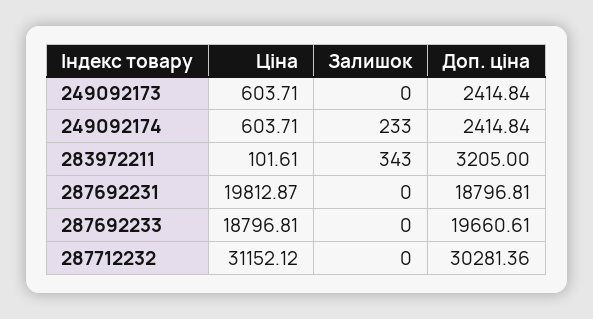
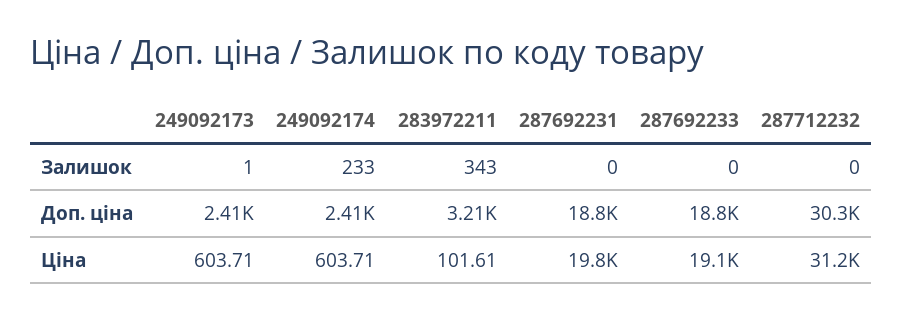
  {
    "Ціна": {
      "249092173": 603.71,
      "249092174": 603.71,
      "283972211": 101.61,
      "287692231": 19812.87,
-     "287692233": 18796.81,
+     "287692233": 19100,
      "287712232": 31152.12
    },
    "Залишок": {
-     "249092173": 0,
+     "249092173": 1,
      "249092174": 233,
      "283972211": 343,
      "287692231": 0,
      "287692233": 0,
      "287712232": 0
    },
    "Доп. ціна": {
      "249092173": 2414.84,
      "249092174": 2414.84,
      "283972211": 3205,
      "287692231": 18796.81,
-     "287692233": 19660.61,
+     "287692233": 18800,
      "287712232": 30281.36
    }
  }

